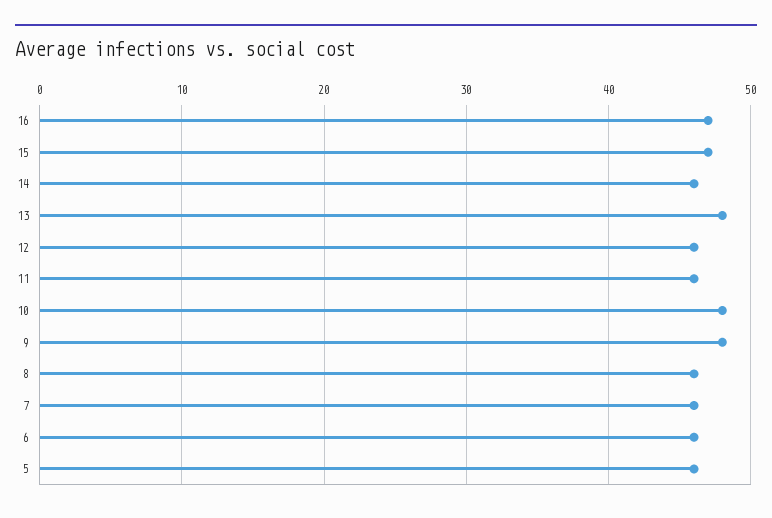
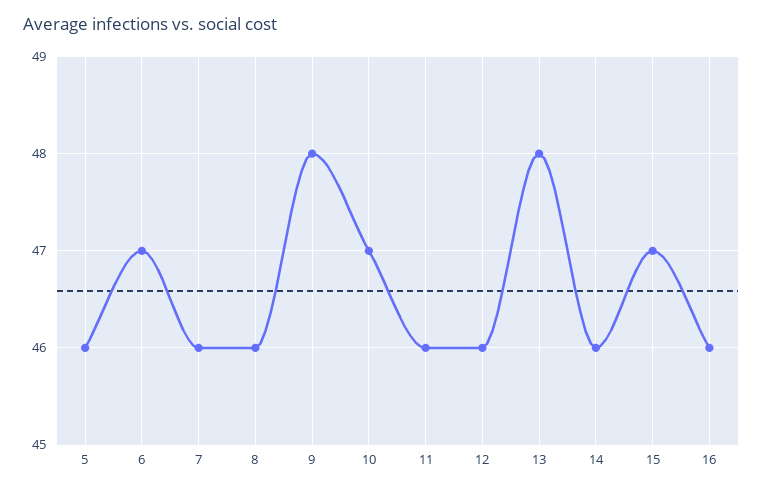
  {
-   "16": 47,
+   "16": 46,
    "15": 47,
    "14": 46,
    "13": 48,
    "12": 46,
    "11": 46,
-   "10": 48,
+   "10": 47,
    "9": 48,
    "8": 46,
    "7": 46,
-   "6": 46,
+   "6": 47,
    "5": 46
  }

